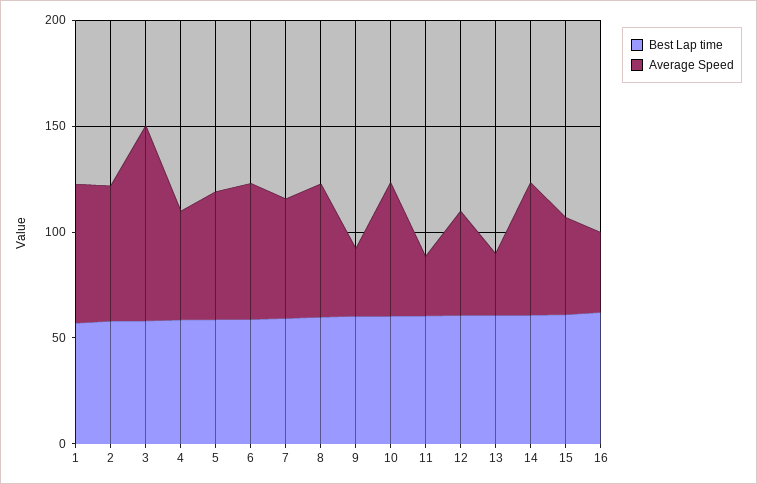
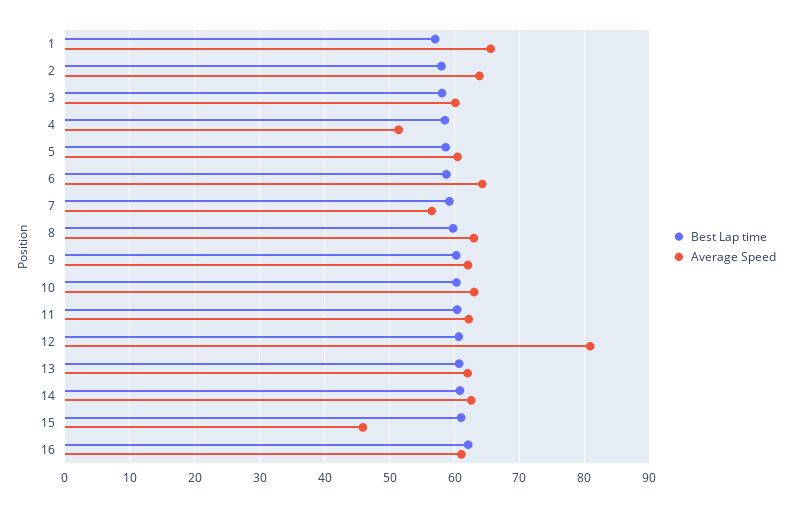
  {
    "Best Lap time": {
      "1": 57,
      "2": 58,
      "3": 58,
      "4": 59,
      "5": 59,
      "6": 59,
      "7": 59,
      "8": 60,
      "9": 60,
      "10": 60,
      "11": 60,
      "12": 61,
      "13": 61,
      "14": 61,
      "15": 61,
      "16": 62
    },
    "Average Speed": {
      "1": 66,
      "2": 64,
-     "3": 90,
+     "3": 60,
      "4": 51,
      "5": 60,
      "6": 64,
      "7": 56,
      "8": 63,
-     "9": 30,
+     "9": 62,
      "10": 63,
-     "11": 30,
+     "11": 62,
-     "12": 50,
+     "12": 81,
-     "13": 30,
+     "13": 62,
      "14": 63,
      "15": 46,
-     "16": 40
+     "16": 61
    }
  }

